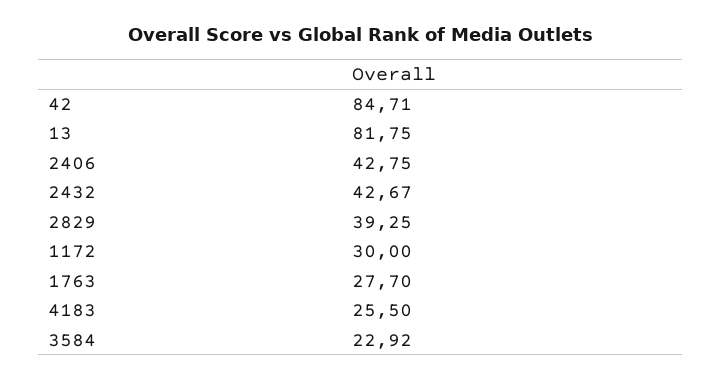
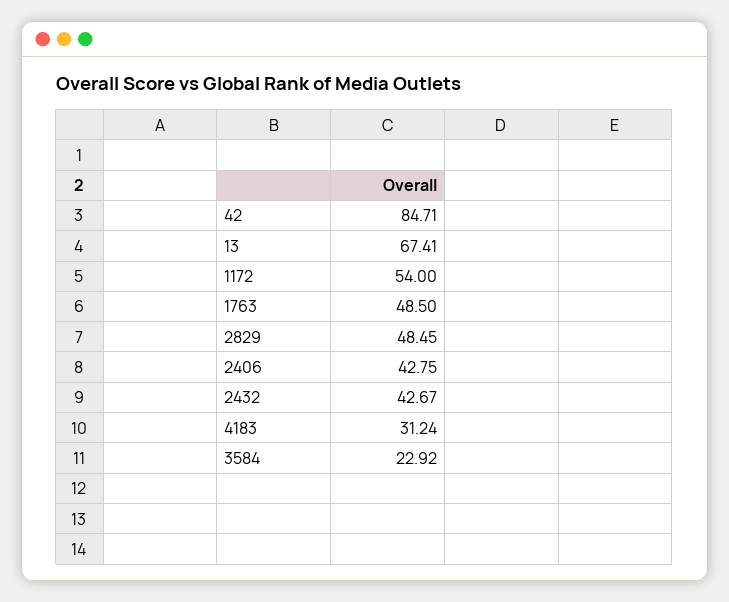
  {
    "42": 84.71,
-   "13": 81.75,
+   "13": 67.41,
    "2406": 42.75,
    "2432": 42.67,
-   "2829": 39.25,
+   "2829": 48.45,
-   "1172": 30,
+   "1172": 54,
-   "1763": 27.7,
+   "1763": 48.5,
-   "4183": 25.5,
+   "4183": 31.24,
    "3584": 22.92
  }

